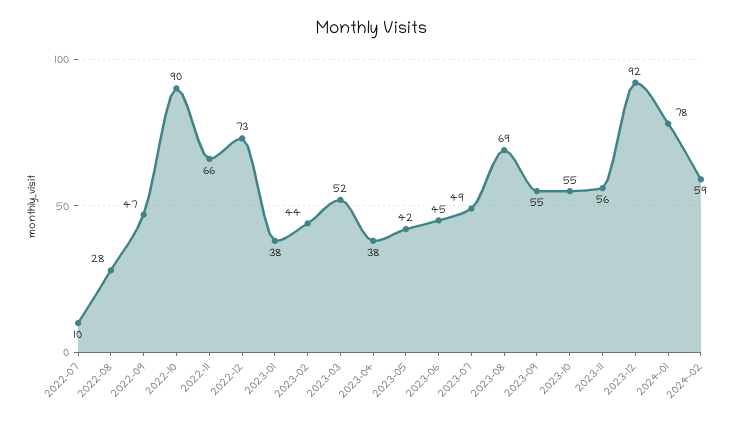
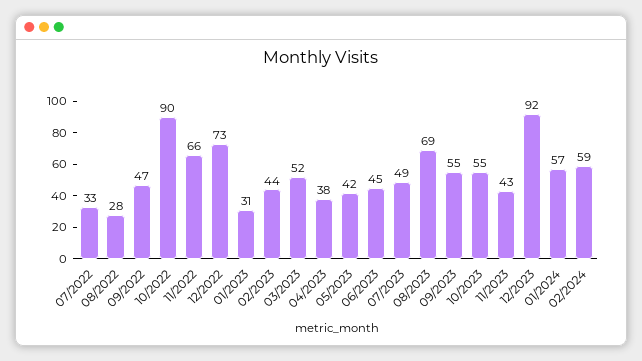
  {
-   "2022-07": 10,
+   "2022-07": 33,
    "2022-08": 28,
    "2022-09": 47,
    "2022-10": 90,
    "2022-11": 66,
    "2022-12": 73,
-   "2023-01": 38,
+   "2023-01": 31,
    "2023-02": 44,
    "2023-03": 52,
    "2023-04": 38,
    "2023-05": 42,
    "2023-06": 45,
    "2023-07": 49,
    "2023-08": 69,
    "2023-09": 55,
    "2023-10": 55,
-   "2023-11": 56,
+   "2023-11": 43,
    "2023-12": 92,
-   "2024-01": 78,
+   "2024-01": 57,
    "2024-02": 59
  }

